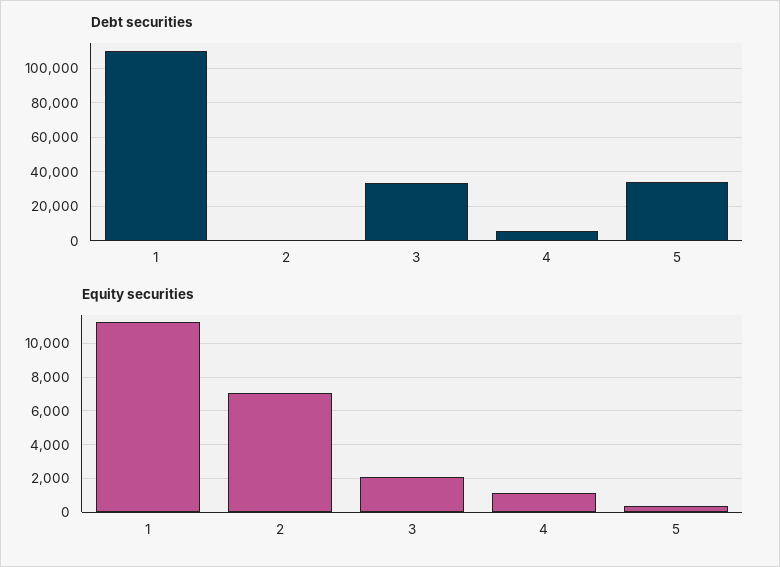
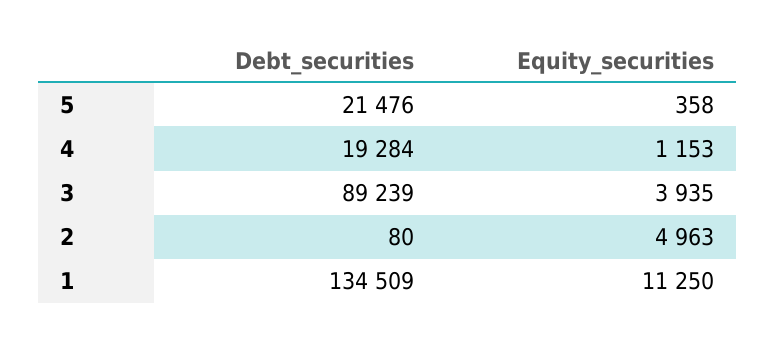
  {
    "Debt securities": {
-     "1": 110000,
+     "1": 134509,
      "2": 80,
-     "3": 35000,
+     "3": 89239,
-     "4": 5000,
+     "4": 19284,
-     "5": 35000
+     "5": 21476
    },
    "Equity securities": {
      "1": 11250,
-     "2": 7000,
+     "2": 4963,
-     "3": 2000,
+     "3": 3935,
      "4": 1153,
      "5": 358
    }
  }

